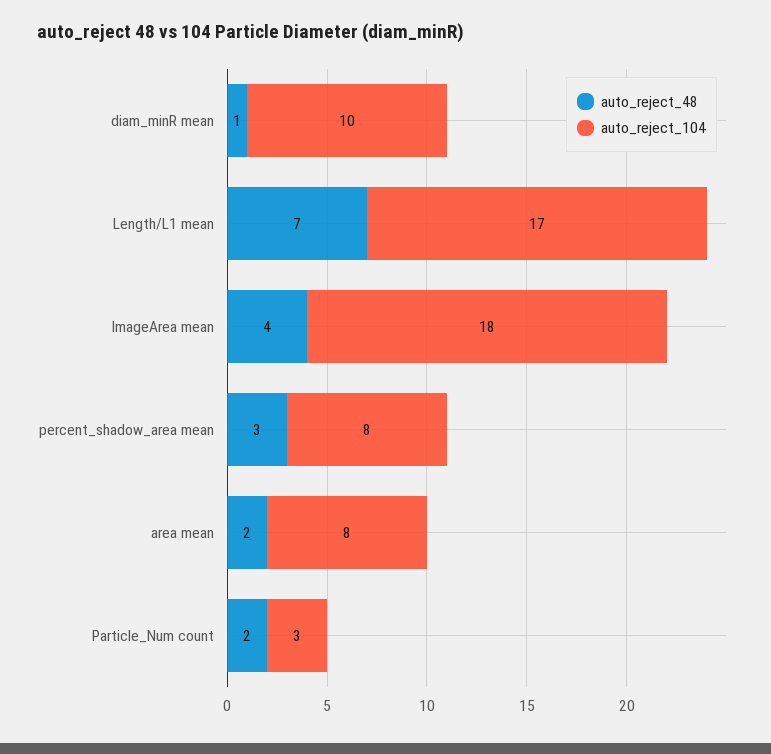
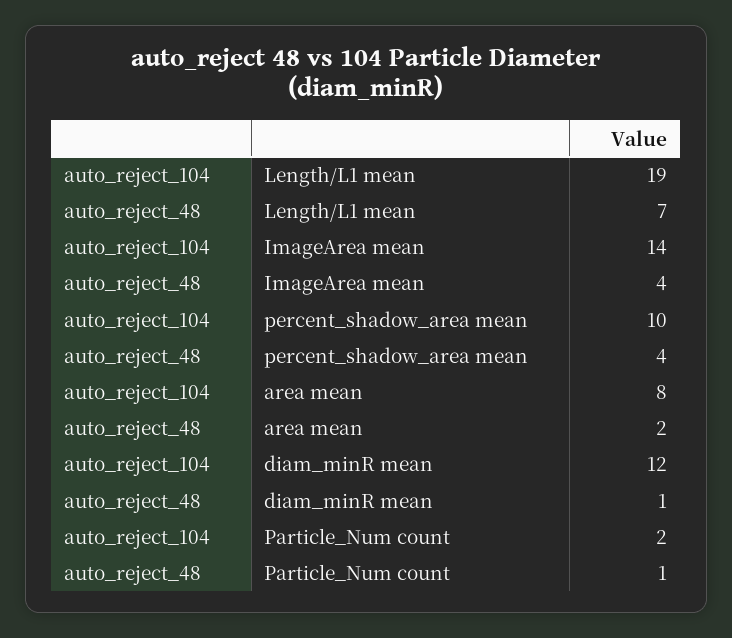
  {
    "auto_reject_48": {
      "diam_minR mean": 1,
      "Length/L1 mean": 7,
      "ImageArea mean": 4,
-     "percent_shadow_area mean": 3,
+     "percent_shadow_area mean": 4,
      "area mean": 2,
-     "Particle_Num count": 2
+     "Particle_Num count": 1
    },
    "auto_reject_104": {
-     "diam_minR mean": 10,
+     "diam_minR mean": 12,
-     "Length/L1 mean": 17,
+     "Length/L1 mean": 19,
-     "ImageArea mean": 18,
+     "ImageArea mean": 14,
-     "percent_shadow_area mean": 8,
+     "percent_shadow_area mean": 10,
      "area mean": 8,
-     "Particle_Num count": 3
+     "Particle_Num count": 2
    }
  }

